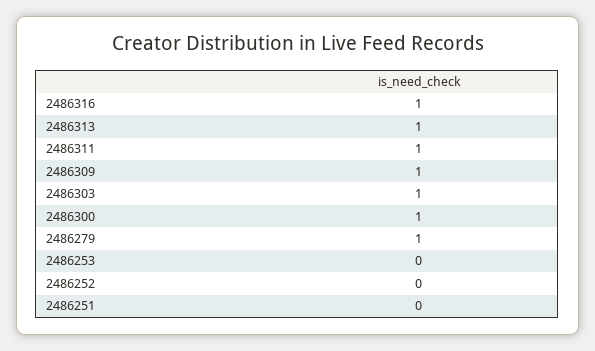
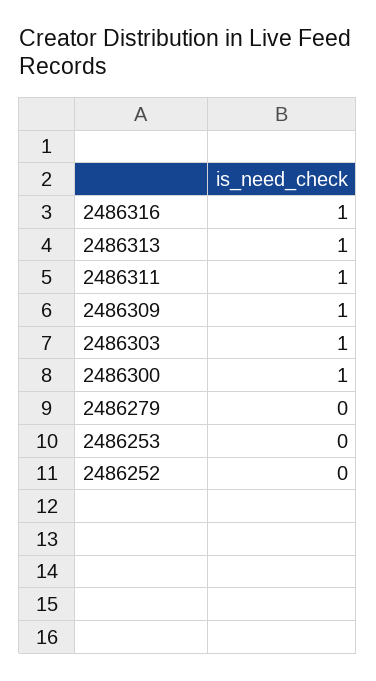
  {
    "2486316": 1,
    "2486313": 1,
    "2486311": 1,
    "2486309": 1,
    "2486303": 1,
    "2486300": 1,
-   "2486279": 1,
+   "2486279": 0,
    "2486253": 0,
-   "2486252": 0,
+   "2486252": 0
-   "2486251": 0
  }

